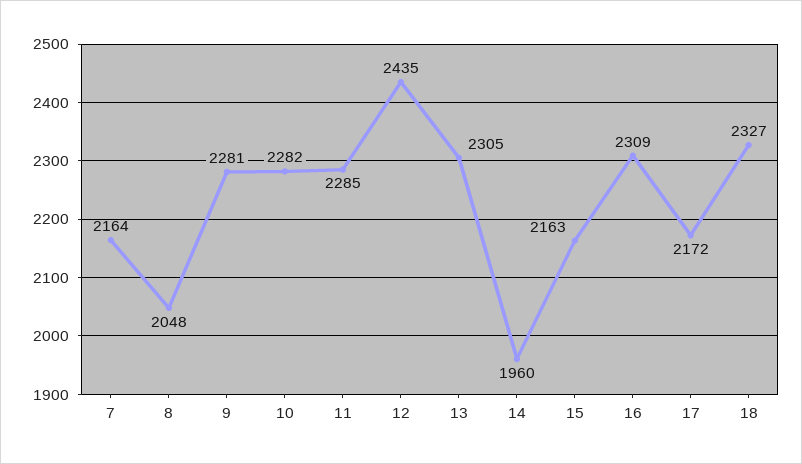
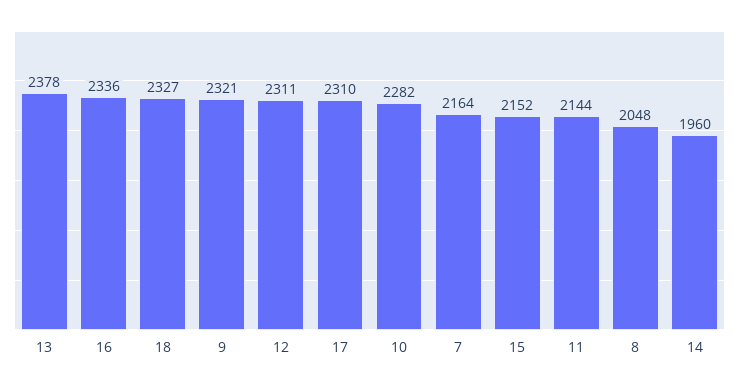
  {
    "7": 2164,
    "8": 2048,
-   "9": 2281,
+   "9": 2321,
    "10": 2282,
-   "11": 2285,
+   "11": 2144,
-   "12": 2435,
+   "12": 2311,
-   "13": 2305,
+   "13": 2378,
    "14": 1960,
-   "15": 2163,
+   "15": 2152,
-   "16": 2309,
+   "16": 2336,
-   "17": 2172,
+   "17": 2310,
    "18": 2327
  }

